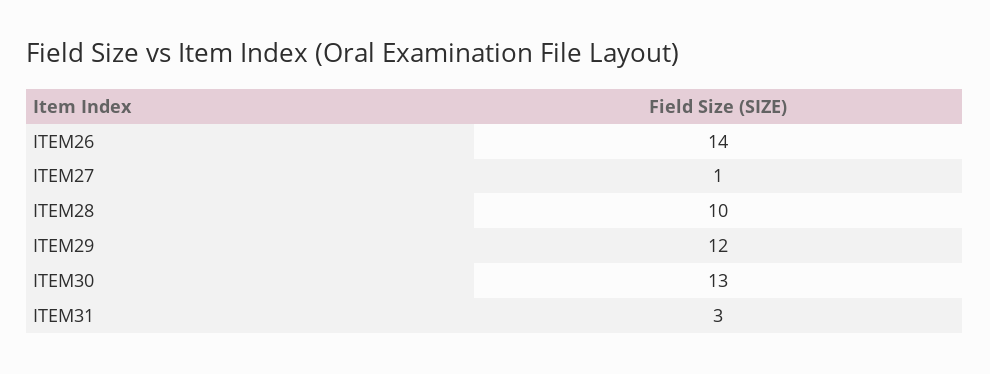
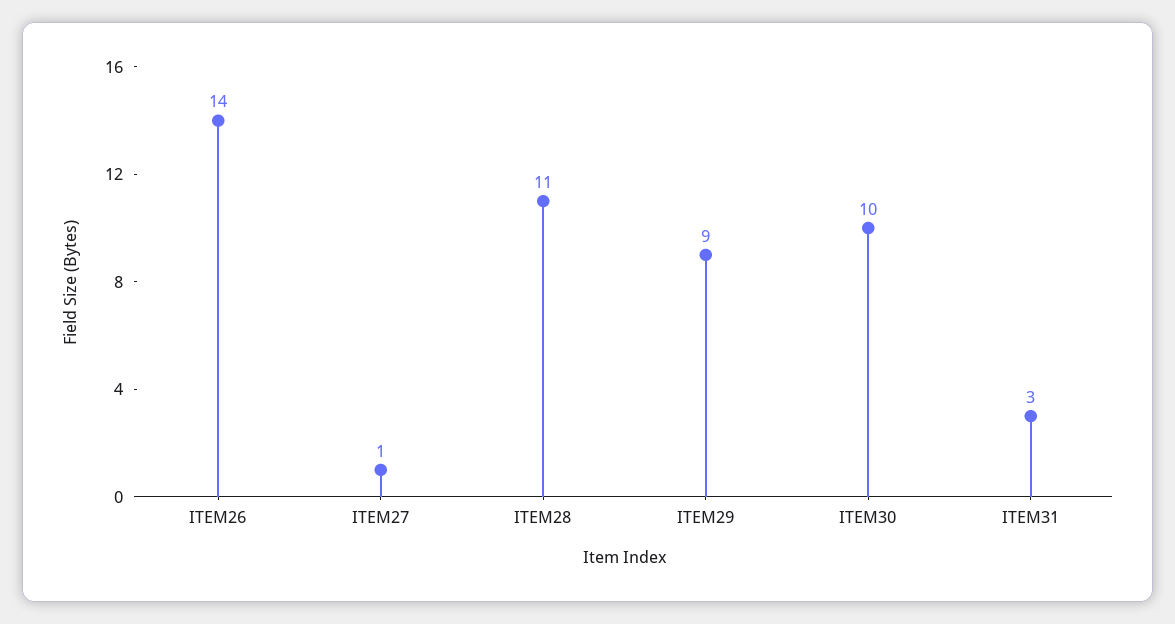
  {
    "ITEM26": 14,
    "ITEM27": 1,
-   "ITEM28": 10,
+   "ITEM28": 11,
-   "ITEM29": 12,
+   "ITEM29": 9,
-   "ITEM30": 13,
+   "ITEM30": 10,
    "ITEM31": 3
  }

